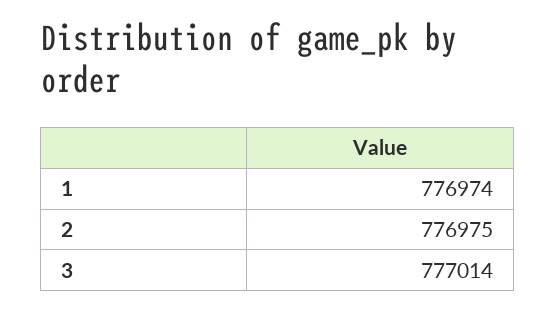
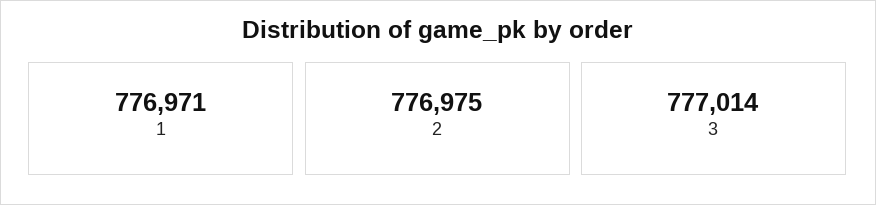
  {
-   "1": 776974,
+   "1": 776971,
    "2": 776975,
    "3": 777014
  }

